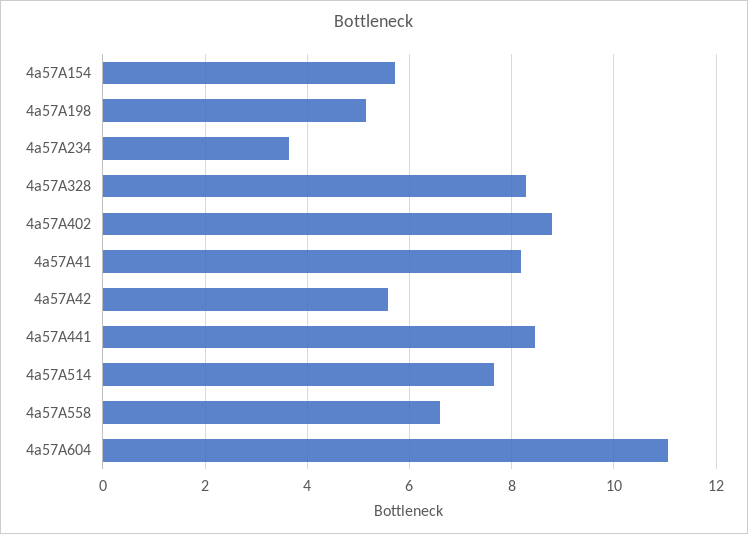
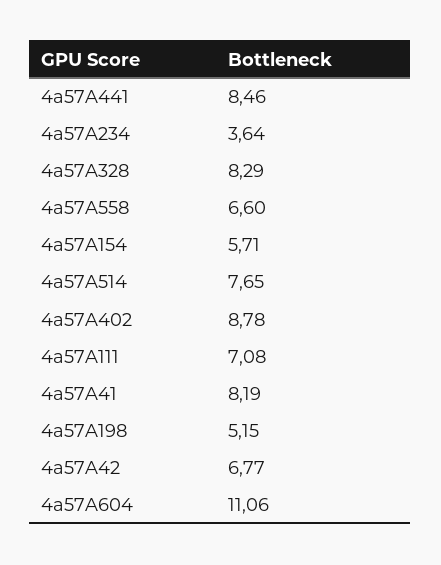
  {
    "4a57A154": 5.71,
    "4a57A198": 5.15,
    "4a57A234": 3.64,
    "4a57A328": 8.29,
    "4a57A402": 8.78,
    "4a57A41": 8.19,
-   "4a57A42": 5.6,
+   "4a57A42": 6.77,
    "4a57A441": 8.46,
    "4a57A514": 7.65,
    "4a57A558": 6.6,
-   "4a57A604": 11.06
+   "4a57A604": 11.06,
+   "4a57A111": 7.08
  }

